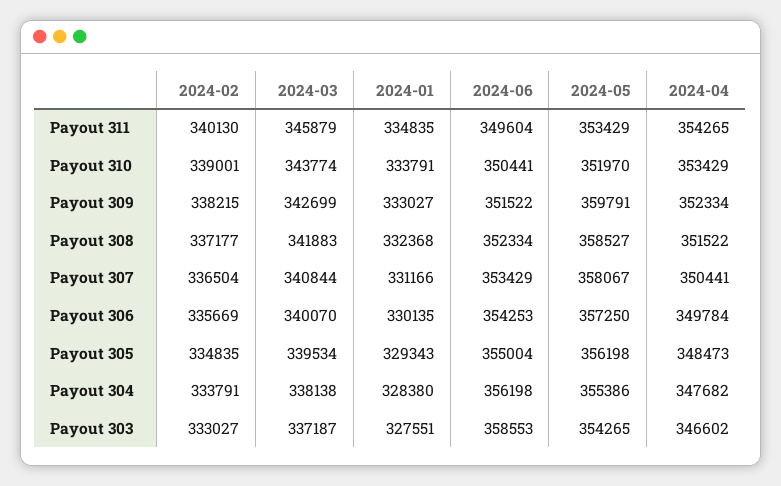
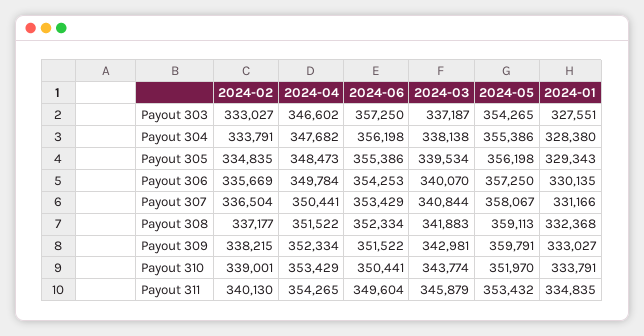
  {
    "2024-02": {
      "Payout 311": 340130,
      "Payout 310": 339001,
      "Payout 309": 338215,
      "Payout 308": 337177,
      "Payout 307": 336504,
      "Payout 306": 335669,
      "Payout 305": 334835,
      "Payout 304": 333791,
      "Payout 303": 333027
    },
    "2024-03": {
      "Payout 311": 345879,
      "Payout 310": 343774,
-     "Payout 309": 342699,
+     "Payout 309": 342981,
      "Payout 308": 341883,
      "Payout 307": 340844,
      "Payout 306": 340070,
      "Payout 305": 339534,
      "Payout 304": 338138,
      "Payout 303": 337187
    },
    "2024-01": {
      "Payout 311": 334835,
      "Payout 310": 333791,
      "Payout 309": 333027,
      "Payout 308": 332368,
      "Payout 307": 331166,
      "Payout 306": 330135,
      "Payout 305": 329343,
      "Payout 304": 328380,
      "Payout 303": 327551
    },
    "2024-06": {
      "Payout 311": 349604,
      "Payout 310": 350441,
      "Payout 309": 351522,
      "Payout 308": 352334,
      "Payout 307": 353429,
      "Payout 306": 354253,
-     "Payout 305": 355004,
+     "Payout 305": 355386,
      "Payout 304": 356198,
-     "Payout 303": 358553
+     "Payout 303": 357250
    },
    "2024-05": {
-     "Payout 311": 353429,
+     "Payout 311": 353432,
      "Payout 310": 351970,
      "Payout 309": 359791,
-     "Payout 308": 358527,
+     "Payout 308": 359113,
      "Payout 307": 358067,
      "Payout 306": 357250,
      "Payout 305": 356198,
      "Payout 304": 355386,
      "Payout 303": 354265
    },
    "2024-04": {
      "Payout 311": 354265,
      "Payout 310": 353429,
      "Payout 309": 352334,
      "Payout 308": 351522,
      "Payout 307": 350441,
      "Payout 306": 349784,
      "Payout 305": 348473,
      "Payout 304": 347682,
      "Payout 303": 346602
    }
  }

